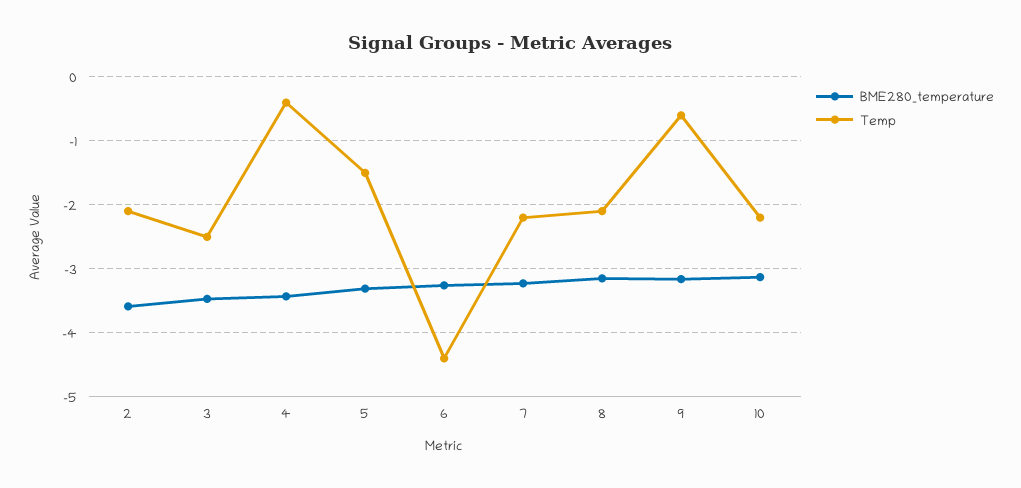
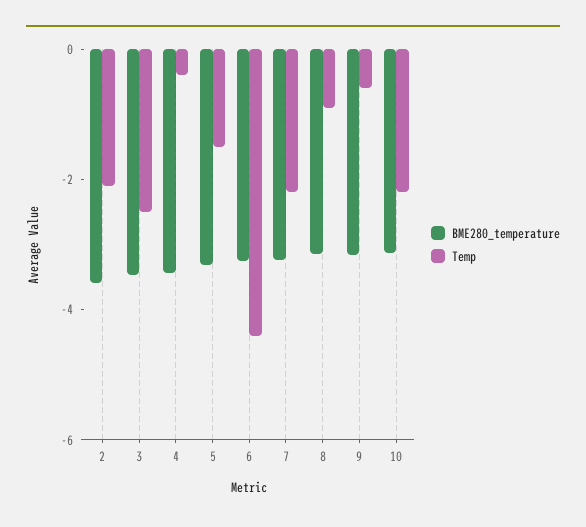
  {
    "BME280_temperature": {
      "2": -3.6,
      "3": -3.5,
      "4": -3.4,
      "5": -3.3,
      "6": -3.3,
      "7": -3.2,
      "8": -3.2,
      "9": -3.2,
      "10": -3.1
    },
    "Temp": {
      "2": -2.1,
      "3": -2.5,
      "4": -0.4,
      "5": -1.5,
      "6": -4.4,
      "7": -2.2,
-     "8": -2.1,
+     "8": -1,
      "9": -0.6,
      "10": -2.2
    }
  }

